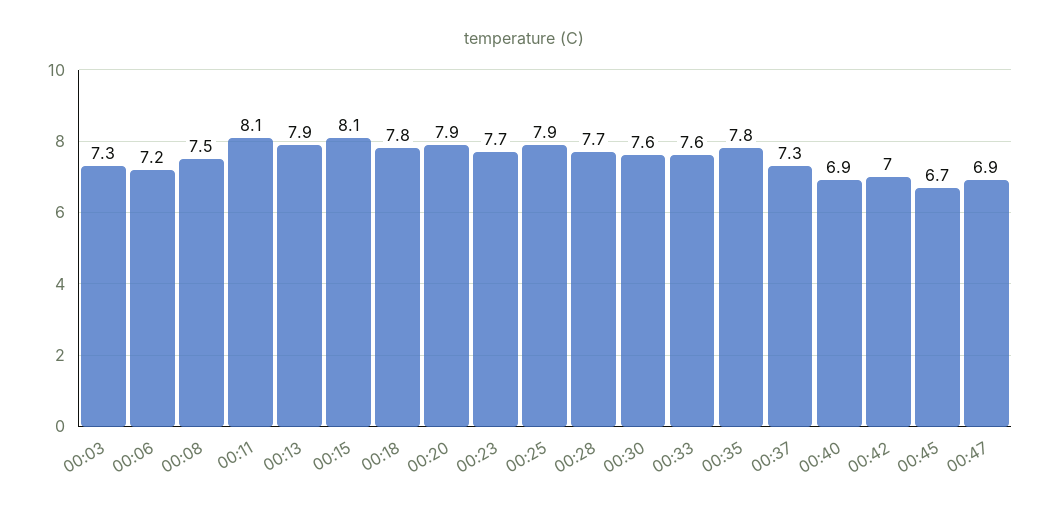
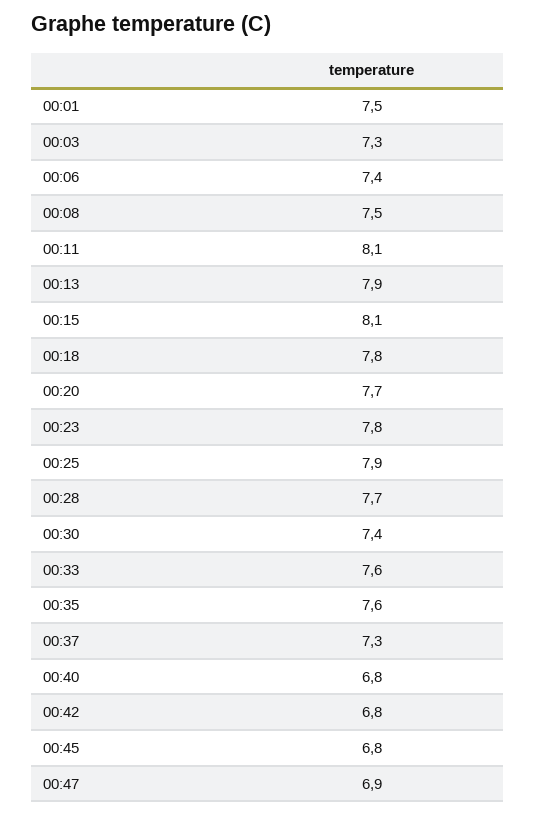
  {
    "00:03": 7.3,
-   "00:06": 7.2,
+   "00:06": 7.4,
    "00:08": 7.5,
    "00:11": 8.1,
    "00:13": 7.9,
    "00:15": 8.1,
    "00:18": 7.8,
-   "00:20": 7.9,
+   "00:20": 7.7,
-   "00:23": 7.7,
+   "00:23": 7.8,
    "00:25": 7.9,
    "00:28": 7.7,
-   "00:30": 7.6,
+   "00:30": 7.4,
    "00:33": 7.6,
-   "00:35": 7.8,
+   "00:35": 7.6,
    "00:37": 7.3,
-   "00:40": 6.9,
+   "00:40": 6.8,
-   "00:42": 7,
+   "00:42": 6.8,
-   "00:45": 6.7,
+   "00:45": 6.8,
-   "00:47": 6.9
+   "00:47": 6.9,
+   "00:01": 7.5
  }

